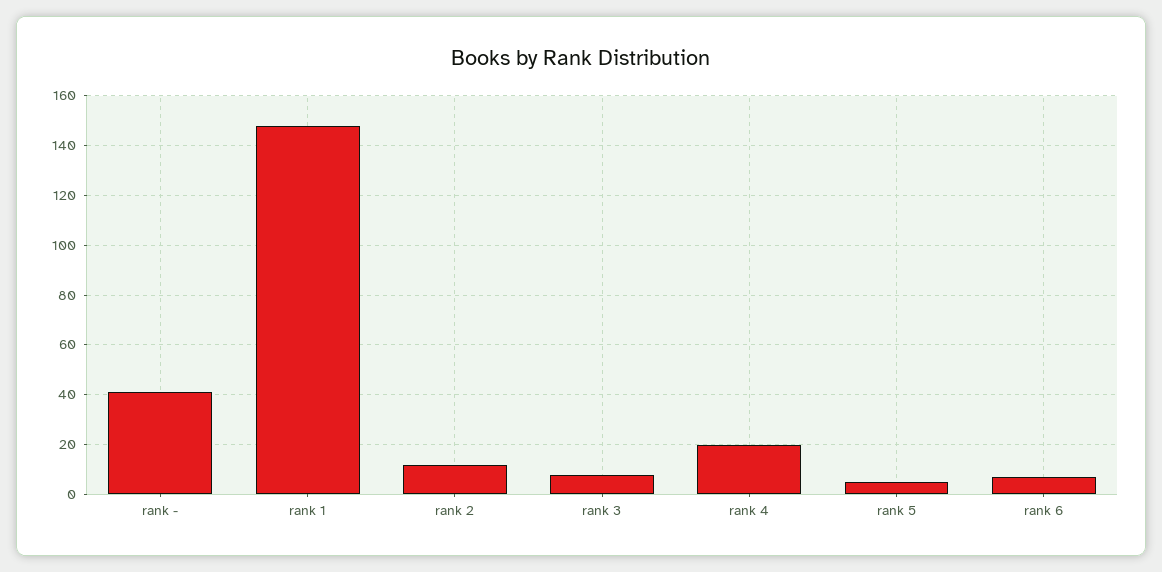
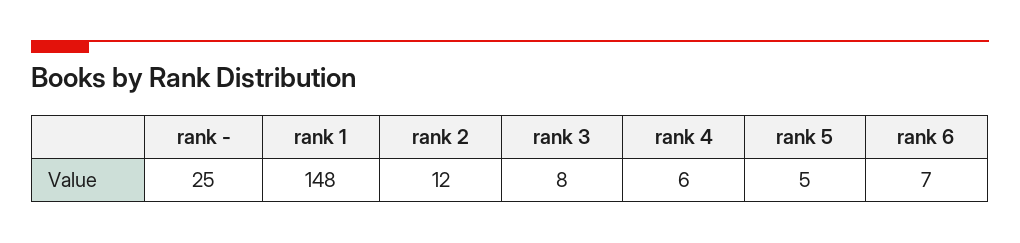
  {
-   "rank -": 40,
+   "rank -": 25,
    "rank 1": 148,
    "rank 2": 12,
    "rank 3": 8,
-   "rank 4": 20,
+   "rank 4": 6,
    "rank 5": 5,
    "rank 6": 7
  }

